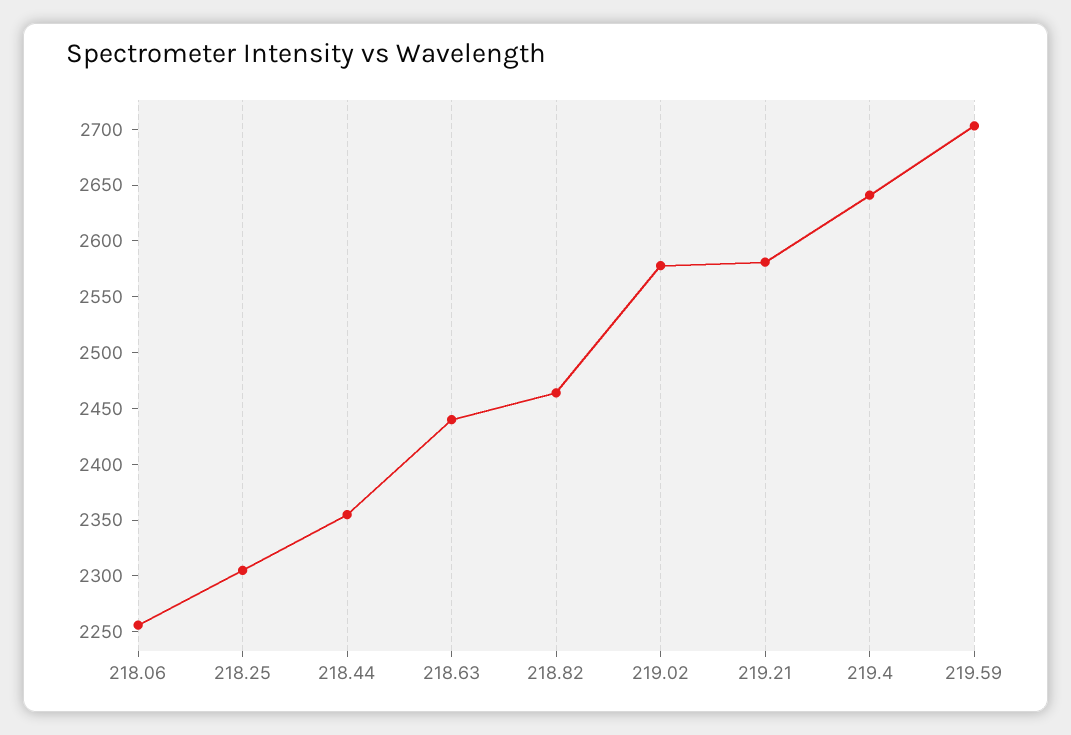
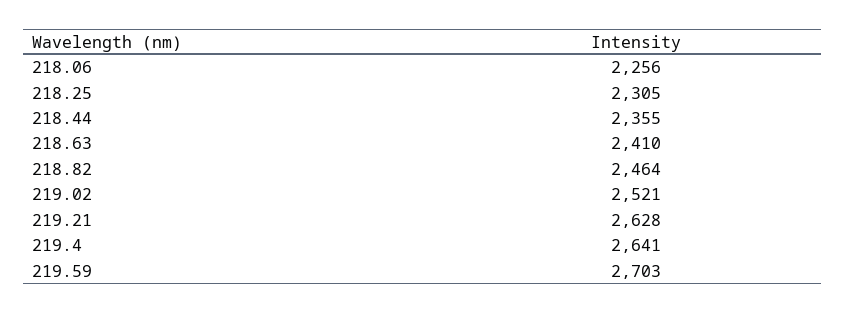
  {
    "218.06": 2256,
    "218.25": 2305,
    "218.44": 2355,
-   "218.63": 2440,
+   "218.63": 2410,
    "218.82": 2464,
-   "219.02": 2580,
+   "219.02": 2521,
-   "219.21": 2580,
+   "219.21": 2628,
    "219.4": 2641,
    "219.59": 2703
  }

